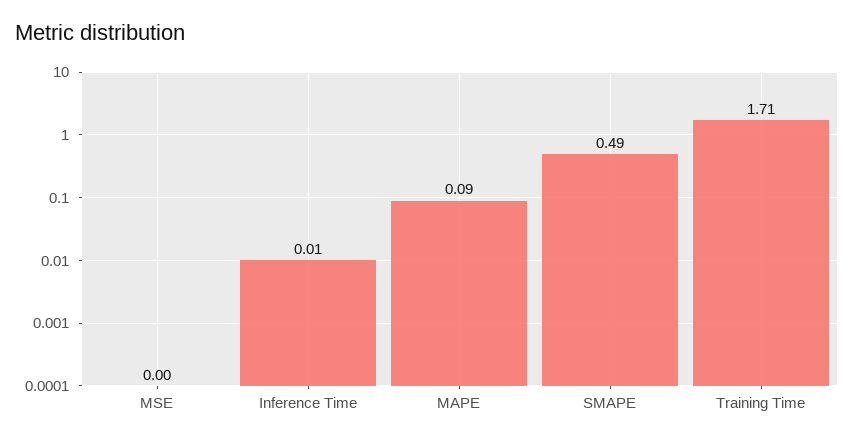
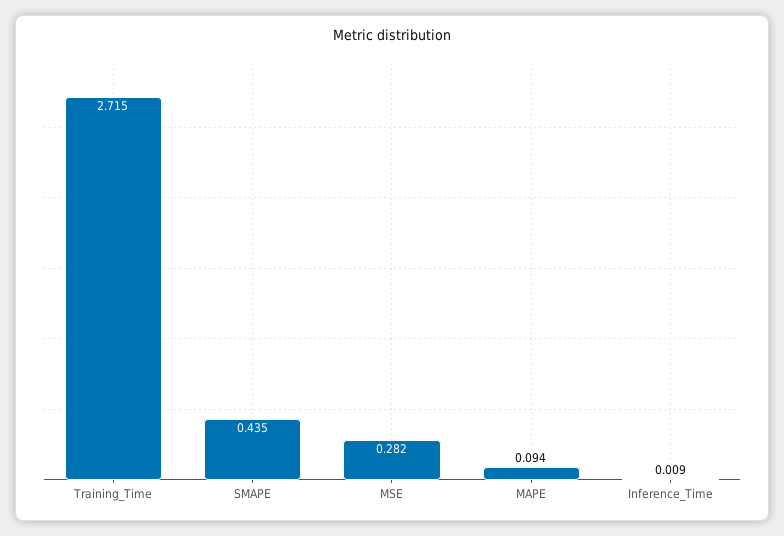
  {
-   "MSE": 0,
+   "MSE": 0.282,
    "Inference Time": 0.009,
    "MAPE": 0.094,
-   "SMAPE": 0.49,
+   "SMAPE": 0.435,
-   "Training Time": 1.71
+   "Training Time": 2.715
  }

